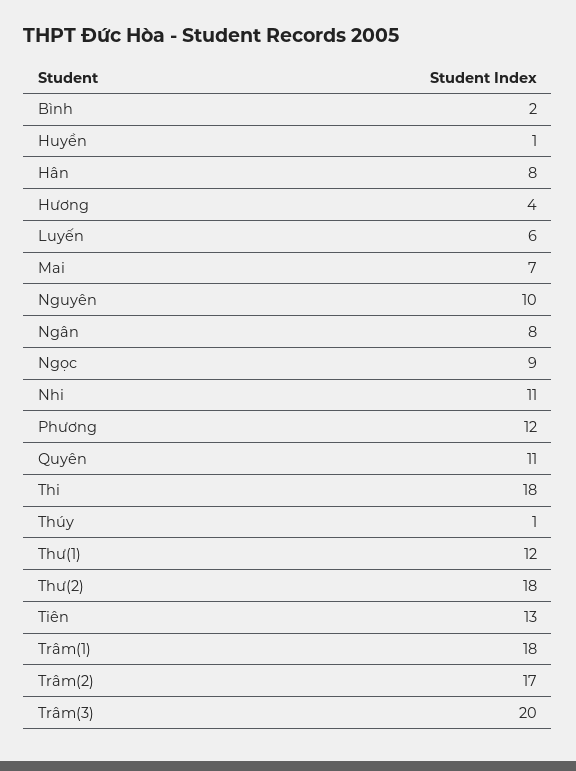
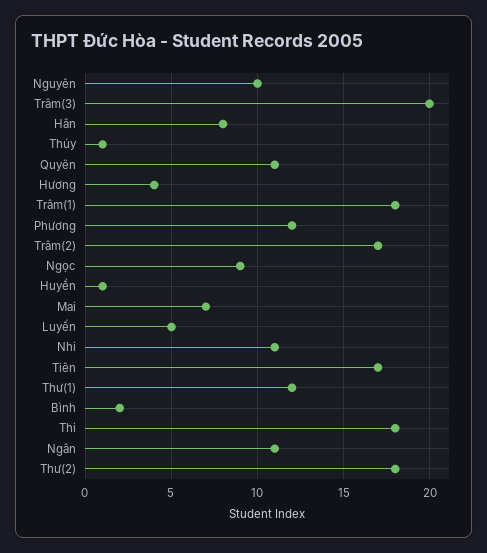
  {
    "Bình": 2,
    "Huyền": 1,
    "Hân": 8,
    "Hương": 4,
-   "Luyến": 6,
+   "Luyến": 5,
    "Mai": 7,
    "Nguyên": 10,
-   "Ngân": 8,
+   "Ngân": 11,
    "Ngọc": 9,
    "Nhi": 11,
    "Phương": 12,
    "Quyên": 11,
    "Thi": 18,
    "Thúy": 1,
    "Thư(1)": 12,
    "Thư(2)": 18,
-   "Tiên": 13,
+   "Tiên": 17,
    "Trâm(1)": 18,
    "Trâm(2)": 17,
    "Trâm(3)": 20
  }

